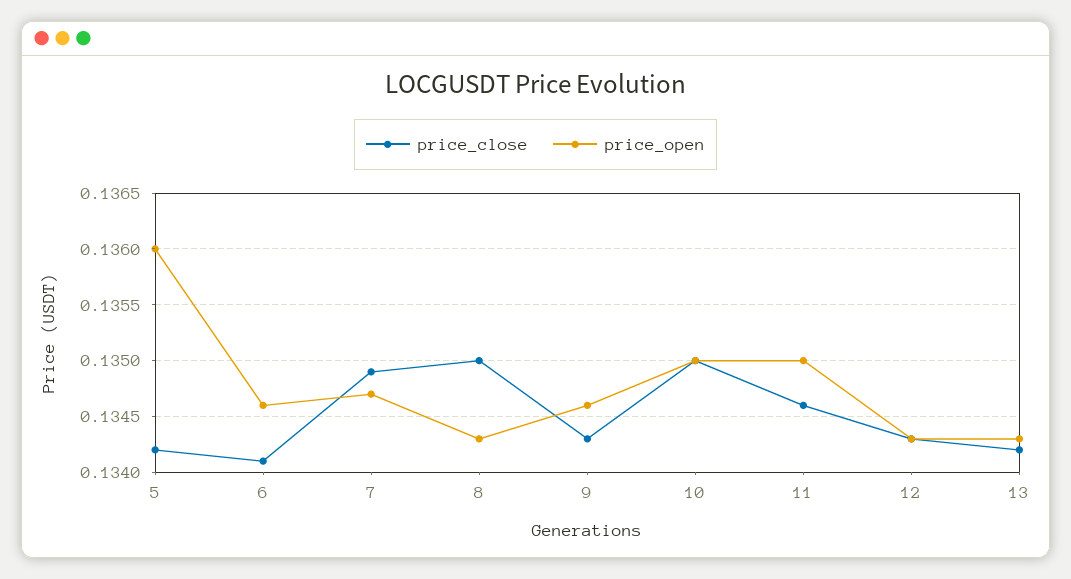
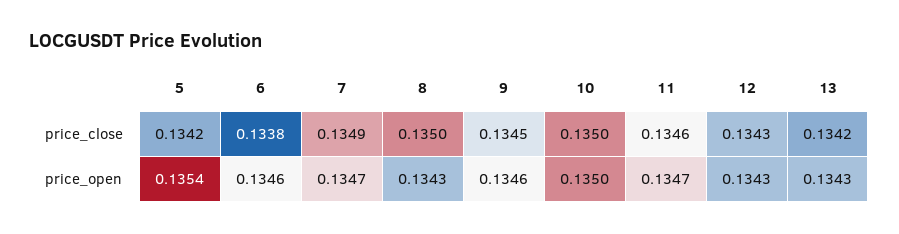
  {
    "price_close": {
      "5": 0.1342,
-     "6": 0.1341,
+     "6": 0.1338,
      "7": 0.1349,
      "8": 0.135,
-     "9": 0.1343,
+     "9": 0.1345,
      "10": 0.135,
      "11": 0.1346,
      "12": 0.1343,
      "13": 0.1342
    },
    "price_open": {
-     "5": 0.136,
+     "5": 0.1354,
      "6": 0.1346,
      "7": 0.1347,
      "8": 0.1343,
      "9": 0.1346,
      "10": 0.135,
-     "11": 0.135,
+     "11": 0.1347,
      "12": 0.1343,
      "13": 0.1343
    }
  }

